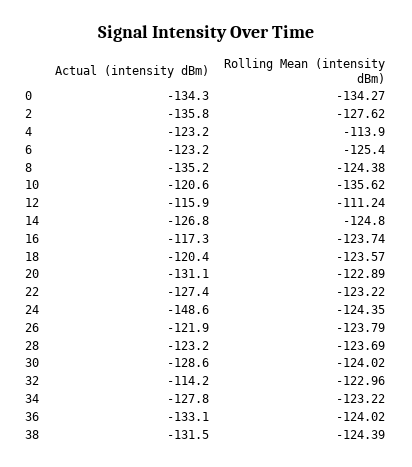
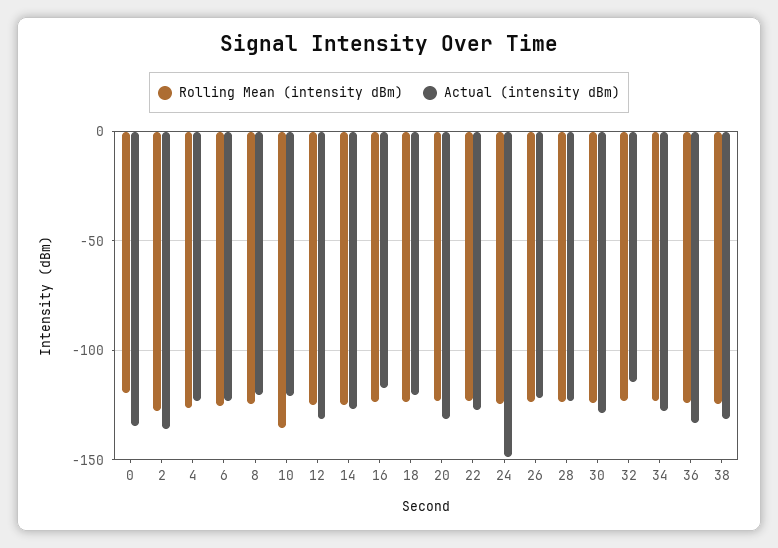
  {
    "Actual (intensity dBm)": {
      "0": -134.3,
      "2": -135.8,
      "4": -123.2,
      "6": -123.2,
-     "8": -135.2,
+     "8": -120,
      "10": -120.6,
-     "12": -115.9,
+     "12": -130,
      "14": -126.8,
      "16": -117.3,
      "18": -120.4,
      "20": -131.1,
      "22": -127.4,
      "24": -148.6,
      "26": -121.9,
      "28": -123.2,
      "30": -128.6,
      "32": -114.2,
      "34": -127.8,
      "36": -133.1,
      "38": -131.5
    },
    "Rolling Mean (intensity dBm)": {
-     "0": -134.27,
+     "0": -120,
      "2": -127.62,
-     "4": -113.9,
+     "4": -125,
      "6": -125.4,
      "8": -124.38,
      "10": -135.62,
-     "12": -111.24,
+     "12": -125,
      "14": -124.8,
      "16": -123.74,
      "18": -123.57,
      "20": -122.89,
      "22": -123.22,
      "24": -124.35,
      "26": -123.79,
      "28": -123.69,
      "30": -124.02,
      "32": -122.96,
      "34": -123.22,
      "36": -124.02,
      "38": -124.39
    }
  }

